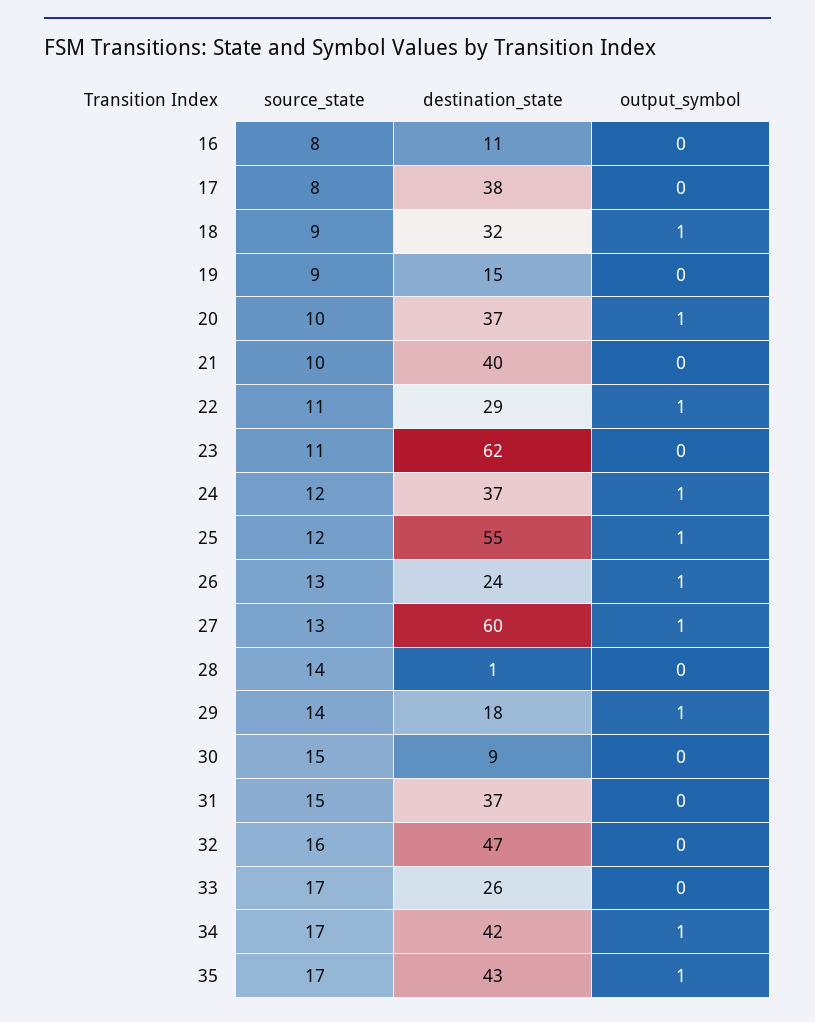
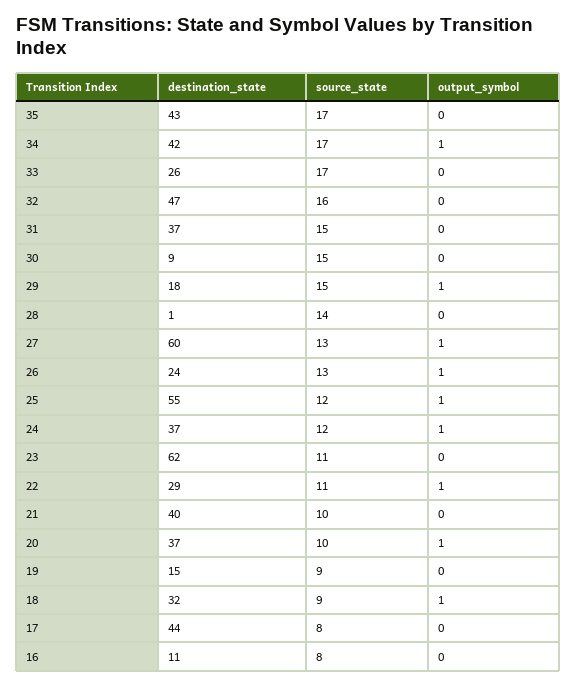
  {
    "source_state": {
      "16": 8,
      "17": 8,
      "18": 9,
      "19": 9,
      "20": 10,
      "21": 10,
      "22": 11,
      "23": 11,
      "24": 12,
      "25": 12,
      "26": 13,
      "27": 13,
      "28": 14,
-     "29": 14,
+     "29": 15,
      "30": 15,
      "31": 15,
      "32": 16,
      "33": 17,
      "34": 17,
      "35": 17
    },
    "destination_state": {
      "16": 11,
-     "17": 38,
+     "17": 44,
      "18": 32,
      "19": 15,
      "20": 37,
      "21": 40,
      "22": 29,
      "23": 62,
      "24": 37,
      "25": 55,
      "26": 24,
      "27": 60,
      "28": 1,
      "29": 18,
      "30": 9,
      "31": 37,
      "32": 47,
      "33": 26,
      "34": 42,
      "35": 43
    },
    "output_symbol": {
      "16": 0,
      "17": 0,
      "18": 1,
      "19": 0,
      "20": 1,
      "21": 0,
      "22": 1,
      "23": 0,
      "24": 1,
      "25": 1,
      "26": 1,
      "27": 1,
      "28": 0,
      "29": 1,
      "30": 0,
      "31": 0,
      "32": 0,
      "33": 0,
      "34": 1,
-     "35": 1
+     "35": 0
    }
  }

